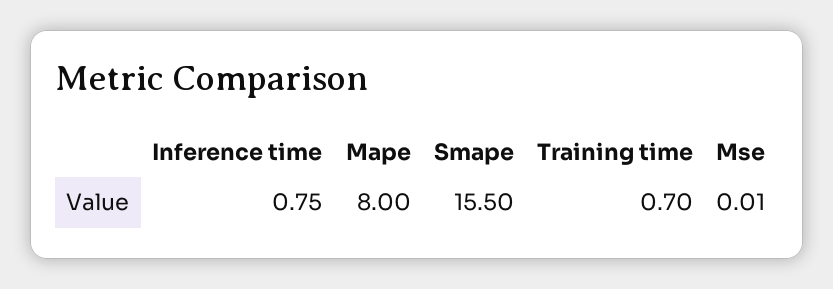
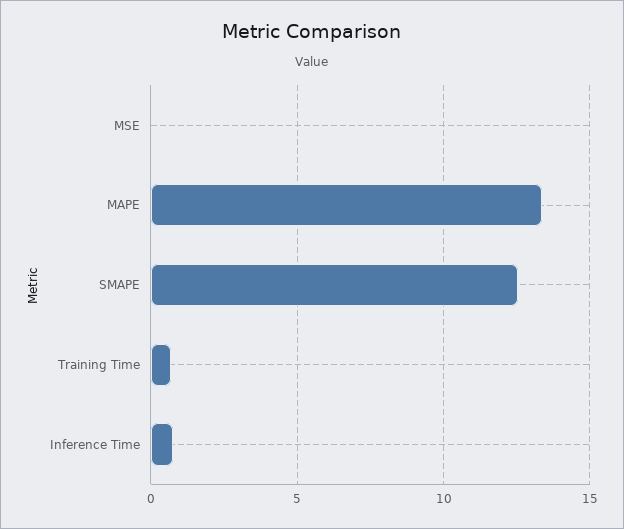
  {
    "Inference time": 0.75,
-   "Mape": 8,
+   "Mape": 13.5,
-   "Smape": 15.5,
+   "Smape": 12.5,
    "Training time": 0.7,
    "Mse": 0.01
  }

